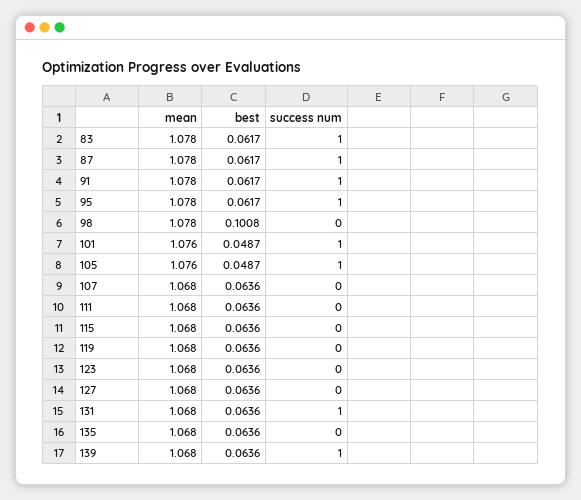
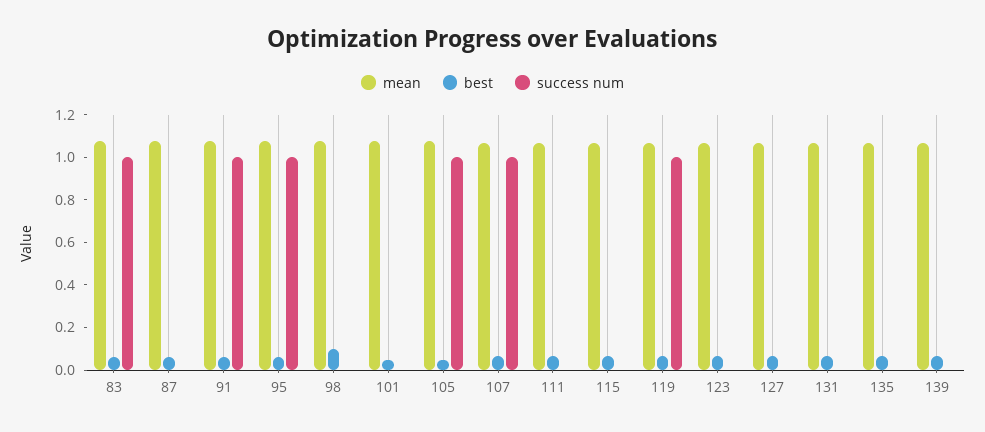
  {
    "mean": {
      "83": 1.078,
      "87": 1.078,
      "91": 1.078,
      "95": 1.078,
      "98": 1.078,
      "101": 1.076,
      "105": 1.076,
      "107": 1.068,
      "111": 1.068,
      "115": 1.068,
      "119": 1.068,
      "123": 1.068,
      "127": 1.068,
      "131": 1.068,
      "135": 1.068,
      "139": 1.068
    },
    "best": {
      "83": 0.0617,
      "87": 0.0617,
      "91": 0.0617,
      "95": 0.0617,
      "98": 0.1008,
      "101": 0.0487,
      "105": 0.0487,
      "107": 0.0636,
      "111": 0.0636,
      "115": 0.0636,
      "119": 0.0636,
      "123": 0.0636,
      "127": 0.0636,
      "131": 0.0636,
      "135": 0.0636,
      "139": 0.0636
    },
    "success num": {
      "83": 1,
-     "87": 1,
+     "87": 0,
      "91": 1,
      "95": 1,
      "98": 0,
-     "101": 1,
+     "101": 0,
      "105": 1,
-     "107": 0,
+     "107": 1,
      "111": 0,
      "115": 0,
-     "119": 0,
+     "119": 1,
      "123": 0,
      "127": 0,
-     "131": 1,
+     "131": 0,
      "135": 0,
-     "139": 1
+     "139": 0
    }
  }

